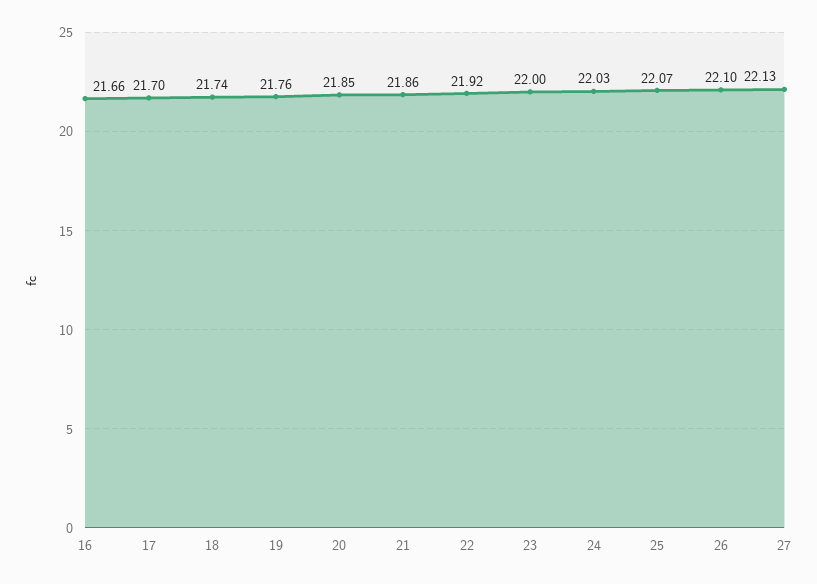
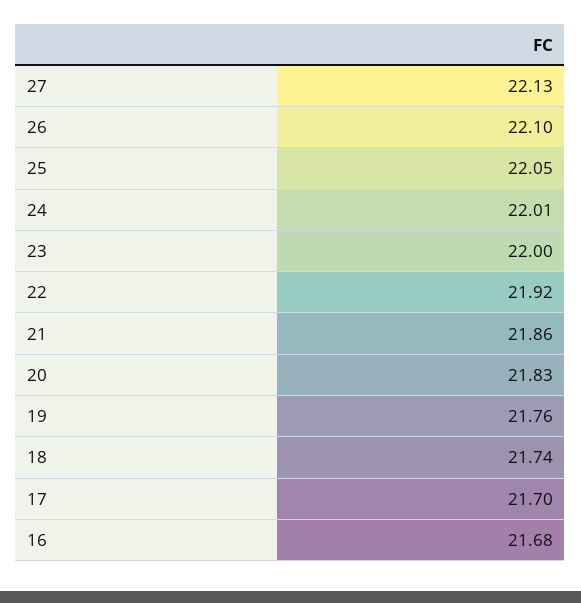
  {
-   "16": 21.66,
+   "16": 21.68,
    "17": 21.7,
    "18": 21.74,
    "19": 21.76,
-   "20": 21.85,
+   "20": 21.83,
    "21": 21.86,
    "22": 21.92,
    "23": 22,
-   "24": 22.03,
+   "24": 22.01,
-   "25": 22.07,
+   "25": 22.05,
    "26": 22.1,
    "27": 22.13
  }

